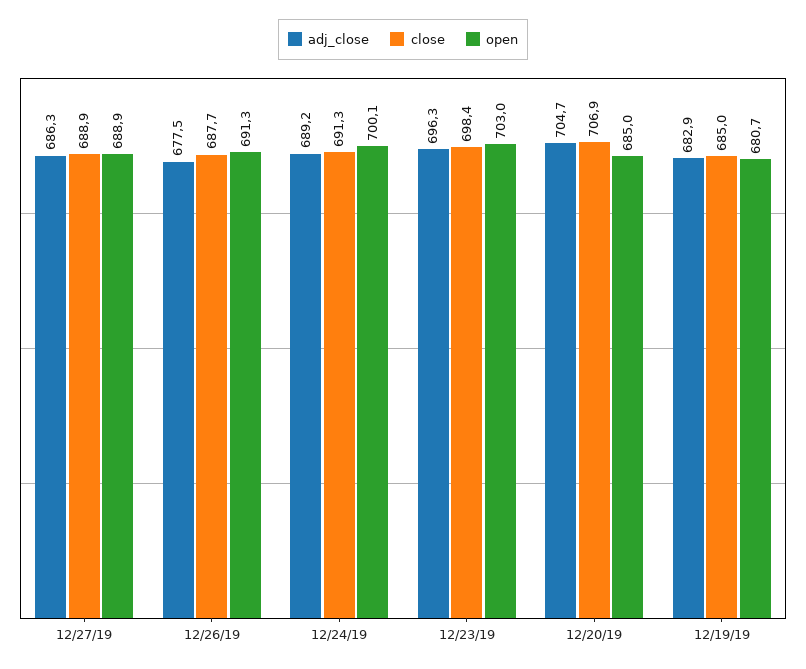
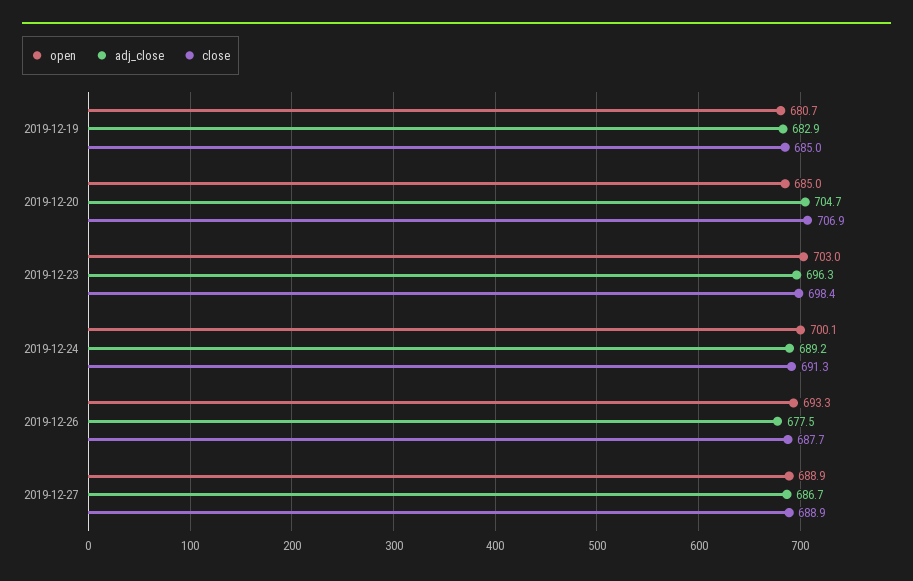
  {
    "adj_close": {
-     "12/27/19": 686.3,
+     "12/27/19": 686.7,
      "12/26/19": 677.5,
      "12/24/19": 689.2,
      "12/23/19": 696.3,
      "12/20/19": 704.7,
      "12/19/19": 682.9
    },
    "close": {
      "12/27/19": 688.9,
      "12/26/19": 687.7,
      "12/24/19": 691.3,
      "12/23/19": 698.4,
      "12/20/19": 706.9,
      "12/19/19": 685
    },
    "open": {
      "12/27/19": 688.9,
-     "12/26/19": 691.3,
+     "12/26/19": 693.3,
      "12/24/19": 700.1,
      "12/23/19": 703,
      "12/20/19": 685,
      "12/19/19": 680.7
    }
  }

